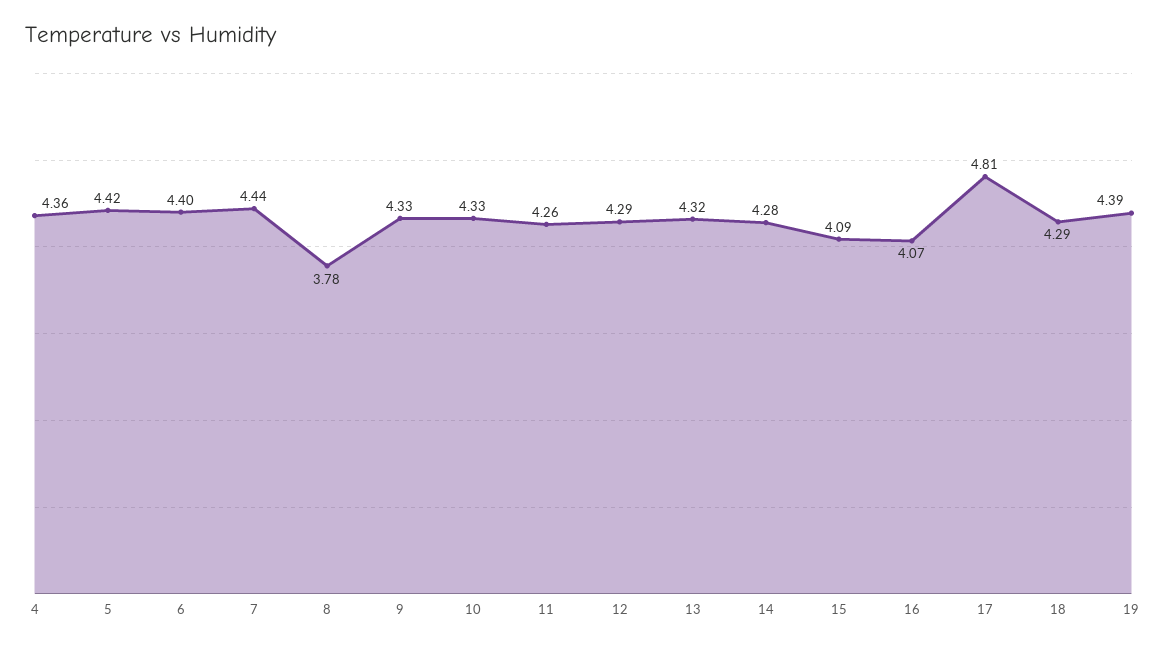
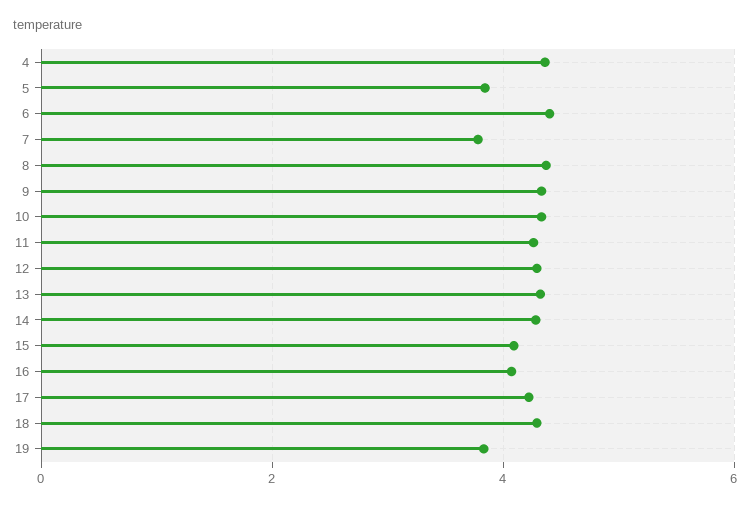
  {
    "4": 4.36,
-   "5": 4.42,
+   "5": 3.8,
    "6": 4.4,
-   "7": 4.44,
+   "7": 3.8,
-   "8": 3.78,
+   "8": 4.4,
    "9": 4.33,
    "10": 4.33,
    "11": 4.26,
    "12": 4.29,
    "13": 4.32,
    "14": 4.28,
    "15": 4.09,
    "16": 4.07,
-   "17": 4.81,
+   "17": 4.2,
    "18": 4.29,
-   "19": 4.39
+   "19": 3.8
  }

